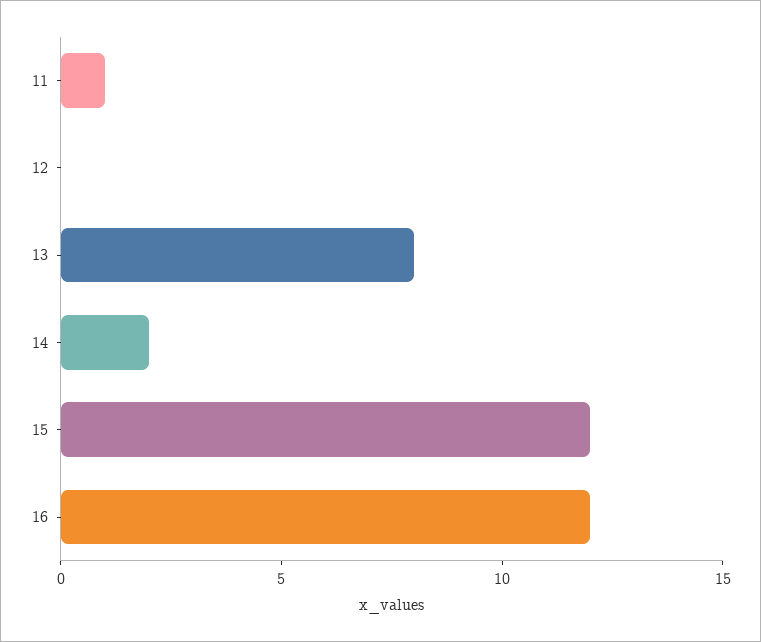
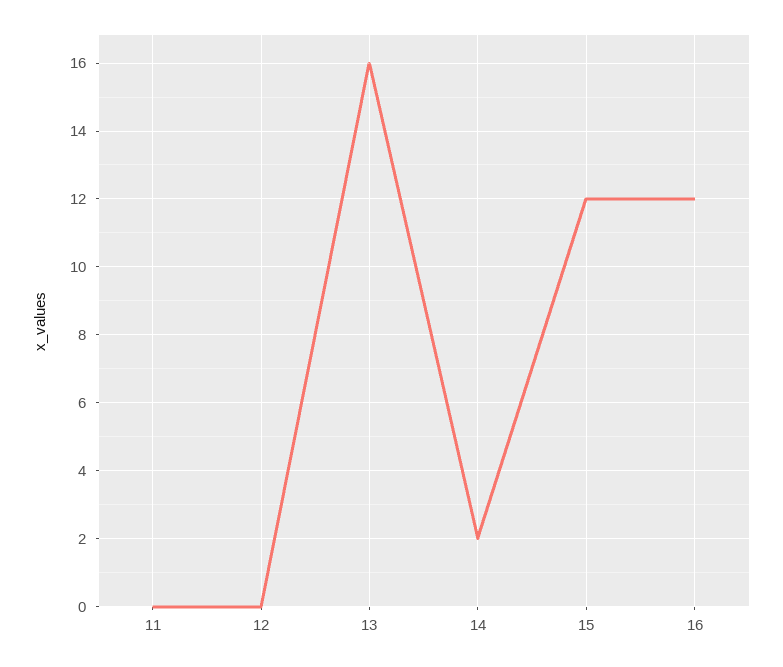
  {
-   "11": 1,
+   "11": 0,
    "12": 0,
-   "13": 8,
+   "13": 16,
    "14": 2,
    "15": 12,
    "16": 12
  }

